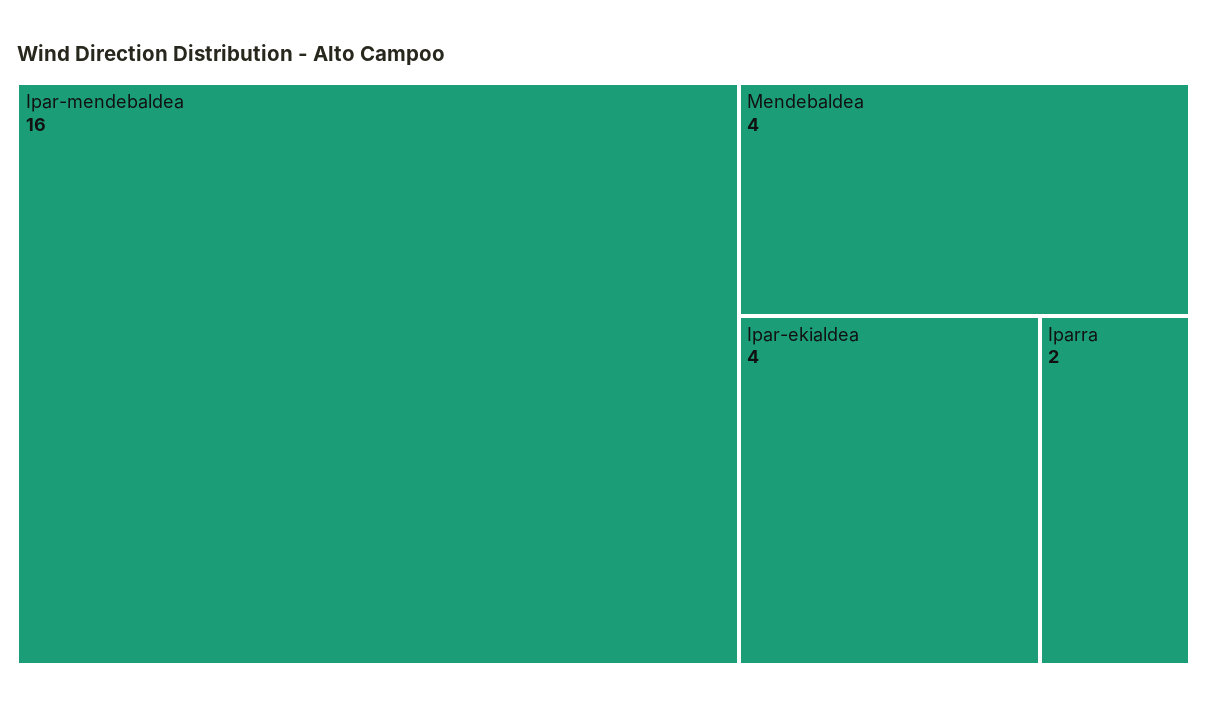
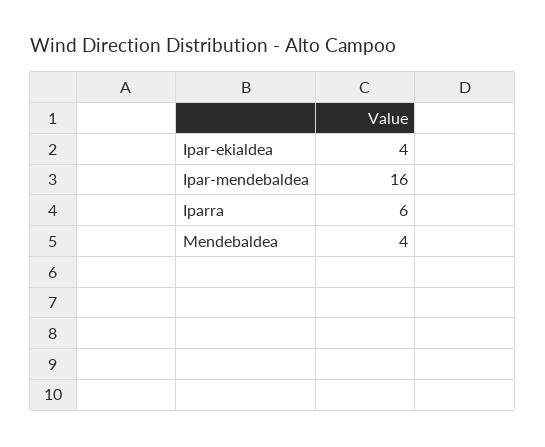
  {
    "Ipar-mendebaldea": 16,
    "Mendebaldea": 4,
    "Ipar-ekialdea": 4,
-   "Iparra": 2
+   "Iparra": 6
  }

